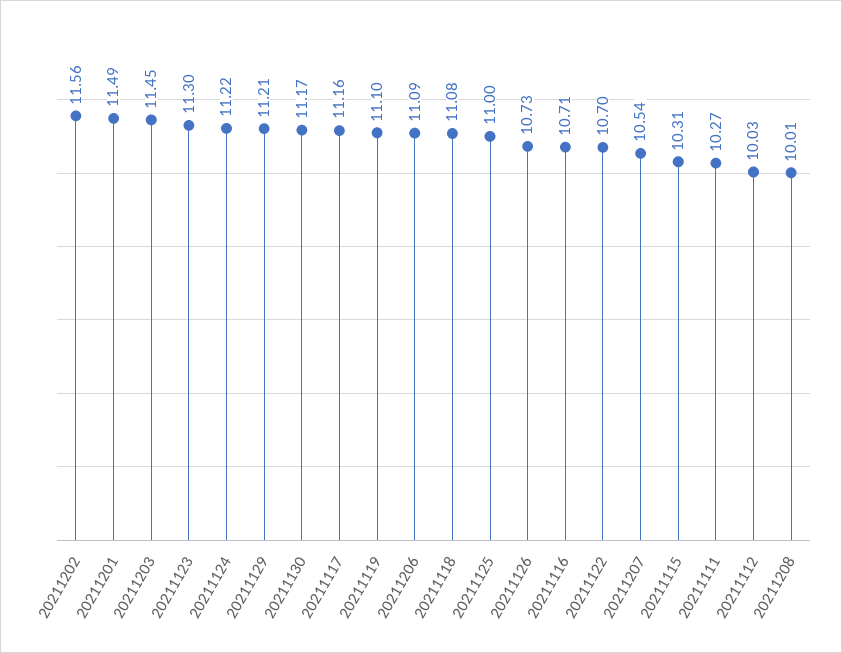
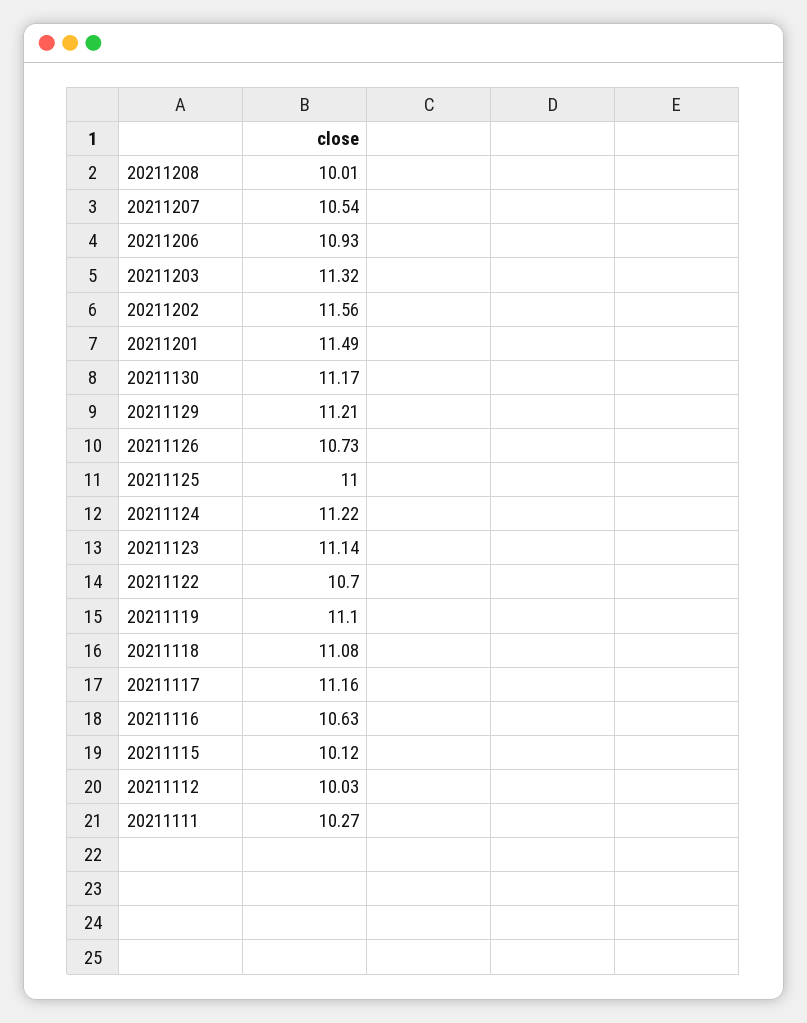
  {
    "20211202": 11.56,
    "20211201": 11.49,
-   "20211203": 11.45,
+   "20211203": 11.32,
-   "20211123": 11.3,
+   "20211123": 11.14,
    "20211124": 11.22,
    "20211129": 11.21,
    "20211130": 11.17,
    "20211117": 11.16,
    "20211119": 11.1,
-   "20211206": 11.09,
+   "20211206": 10.93,
    "20211118": 11.08,
    "20211125": 11,
    "20211126": 10.73,
-   "20211116": 10.71,
+   "20211116": 10.63,
    "20211122": 10.7,
    "20211207": 10.54,
-   "20211115": 10.31,
+   "20211115": 10.12,
    "20211111": 10.27,
    "20211112": 10.03,
    "20211208": 10.01
  }

